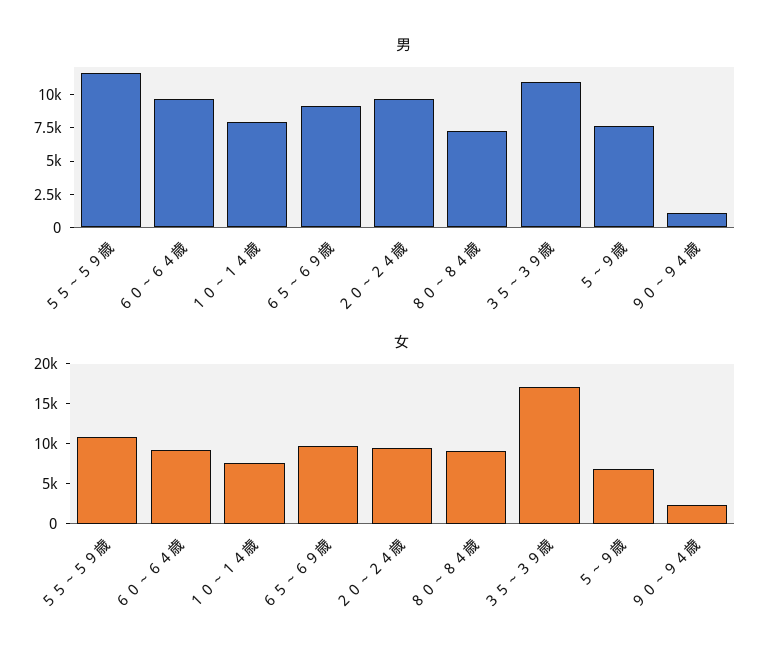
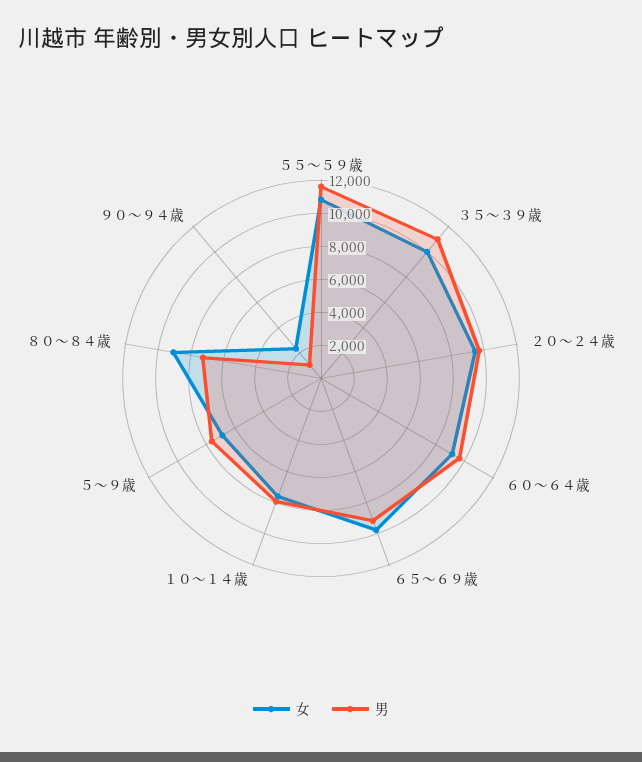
  {
    "男": {
      "５５～５９歳": 11500,
      "６０～６４歳": 9500,
      "１０～１４歳": 8000,
      "６５～６９歳": 9000,
      "２０～２４歳": 9500,
      "８０～８４歳": 7500,
      "３５～３９歳": 11000,
      "５～９歳": 7500,
      "９０～９４歳": 1000
    },
    "女": {
      "５５～５９歳": 11000,
      "６０～６４歳": 9000,
      "１０～１４歳": 7500,
      "６５～６９歳": 10000,
      "２０～２４歳": 9500,
      "８０～８４歳": 9000,
-     "３５～３９歳": 17000,
+     "３５～３９歳": 10000,
      "５～９歳": 7000,
      "９０～９４歳": 2500
    }
  }

